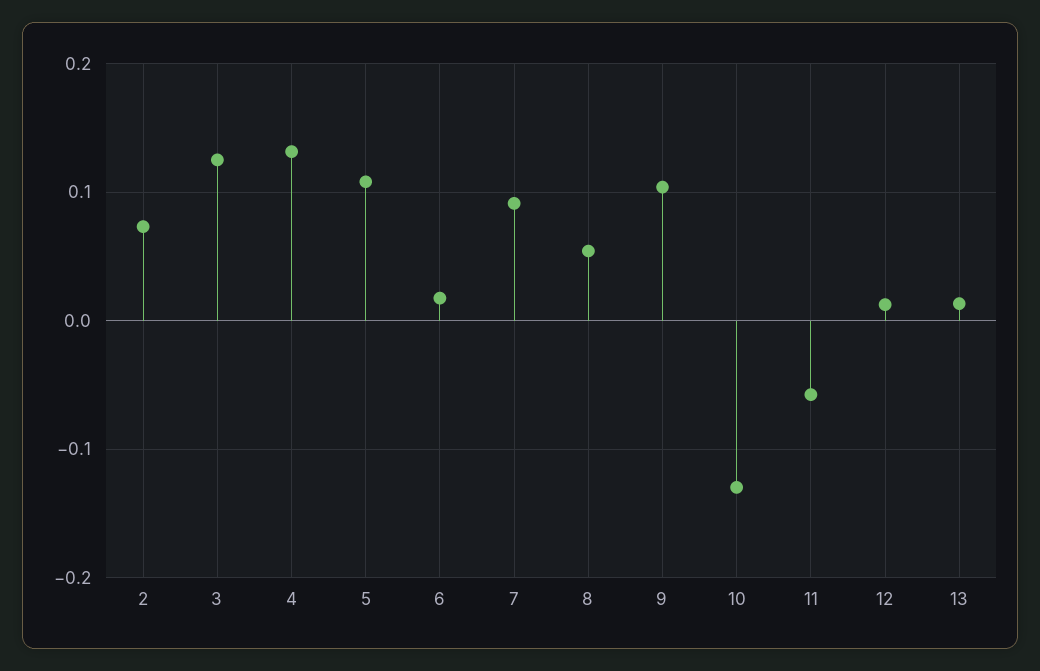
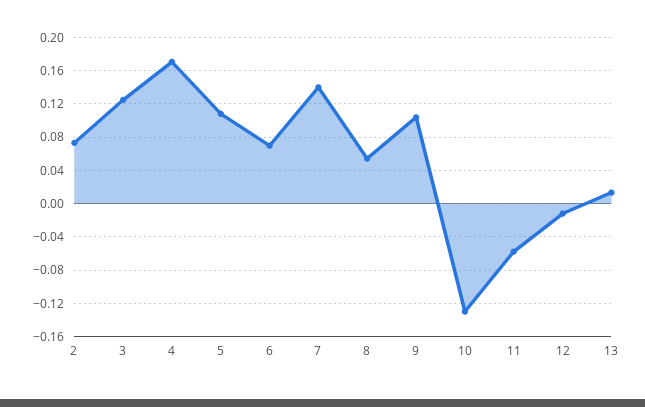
  {
    "2": 0.07,
    "3": 0.13,
-   "4": 0.13,
+   "4": 0.17,
    "5": 0.11,
-   "6": 0.02,
+   "6": 0.07,
-   "7": 0.09,
+   "7": 0.14,
    "8": 0.05,
    "9": 0.1,
    "10": -0.13,
    "11": -0.06,
-   "12": 0.01,
+   "12": -0.01,
    "13": 0.01
  }

